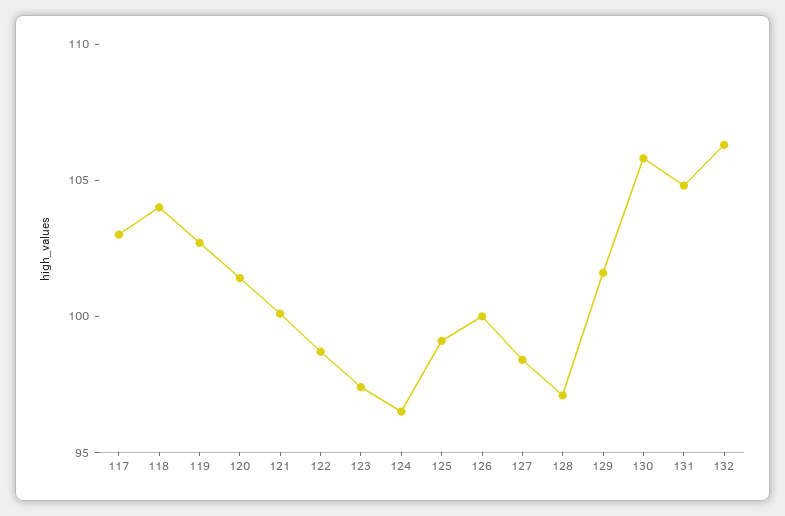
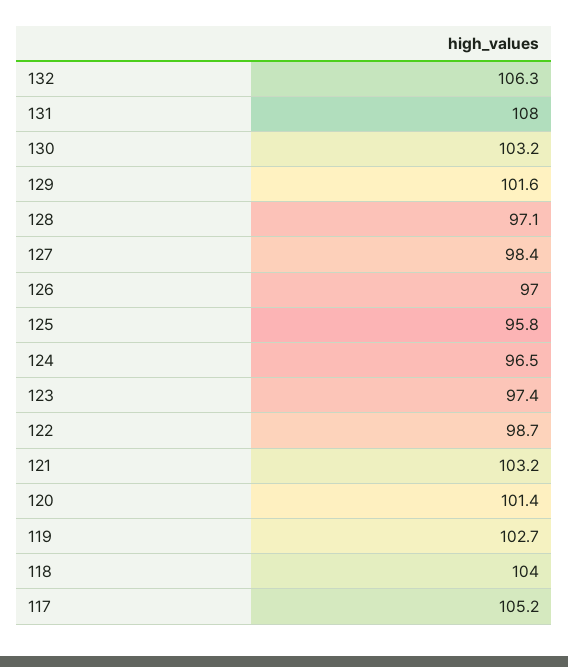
  {
-   "117": 103,
+   "117": 105.2,
    "118": 104,
    "119": 102.7,
    "120": 101.4,
-   "121": 100,
+   "121": 103.2,
    "122": 98.7,
    "123": 97.4,
    "124": 96.5,
-   "125": 99,
+   "125": 95.8,
-   "126": 100,
+   "126": 97,
    "127": 98.4,
    "128": 97.1,
    "129": 101.6,
-   "130": 106,
+   "130": 103.2,
-   "131": 105,
+   "131": 108,
    "132": 106.3
  }

